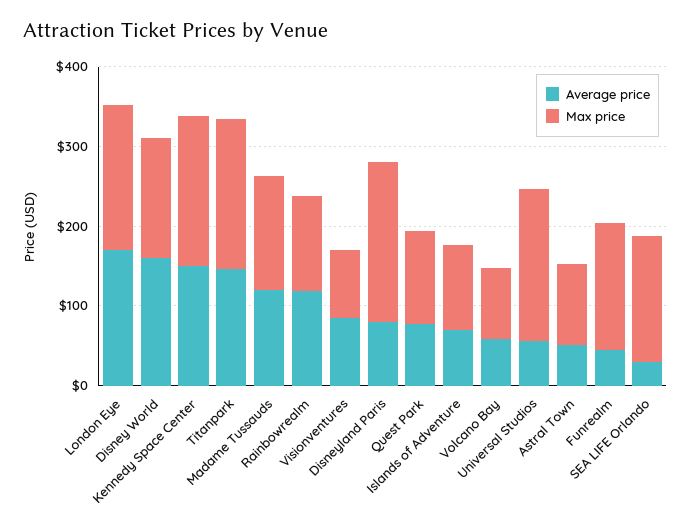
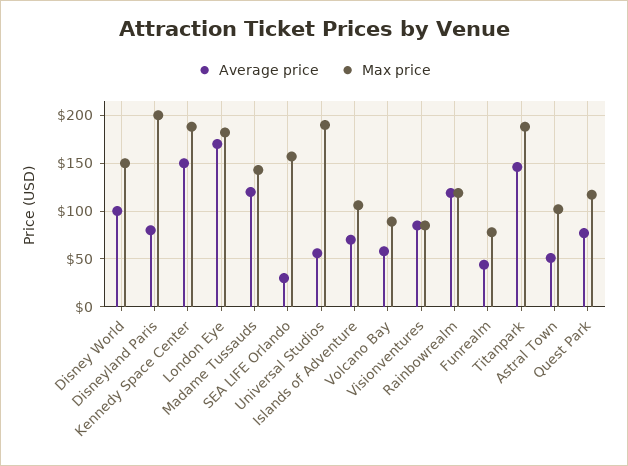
  {
    "Average price": {
      "London Eye": 170,
-     "Disney World": 160,
+     "Disney World": 100,
      "Kennedy Space Center": 150,
      "Titanpark": 150,
      "Madame Tussauds": 120,
      "Rainbowrealm": 120,
      "Visionventures": 90,
      "Disneyland Paris": 80,
      "Quest Park": 80,
      "Islands of Adventure": 70,
      "Volcano Bay": 60,
      "Universal Studios": 60,
      "Astral Town": 50,
      "Funrealm": 40,
      "SEA LIFE Orlando": 30
    },
    "Max price": {
      "London Eye": 180,
      "Disney World": 150,
      "Kennedy Space Center": 190,
      "Titanpark": 190,
      "Madame Tussauds": 140,
      "Rainbowrealm": 120,
      "Visionventures": 90,
      "Disneyland Paris": 200,
      "Quest Park": 120,
      "Islands of Adventure": 110,
      "Volcano Bay": 90,
      "Universal Studios": 190,
      "Astral Town": 100,
-     "Funrealm": 160,
+     "Funrealm": 80,
      "SEA LIFE Orlando": 160
    }
  }

